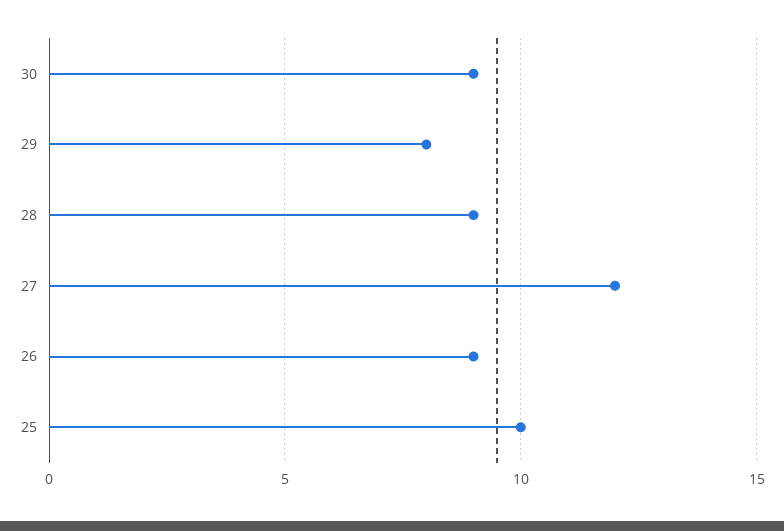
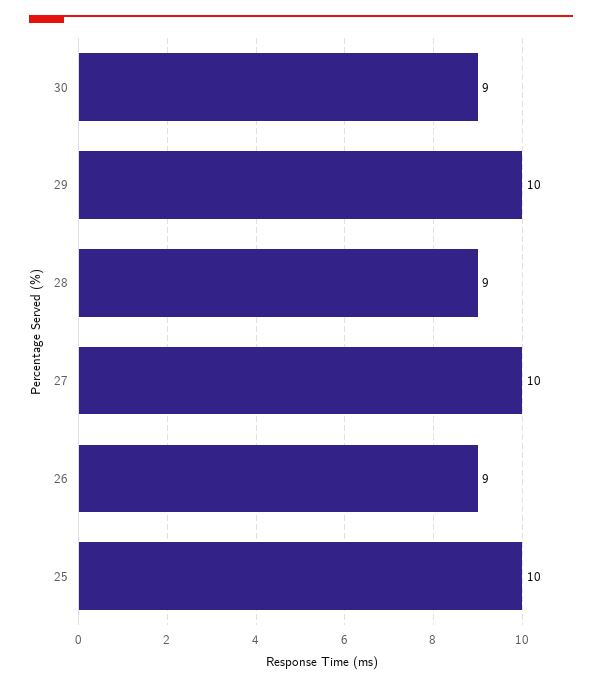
  {
    "30": 9,
-   "29": 8,
+   "29": 10,
    "28": 9,
-   "27": 12,
+   "27": 10,
    "26": 9,
    "25": 10
  }

